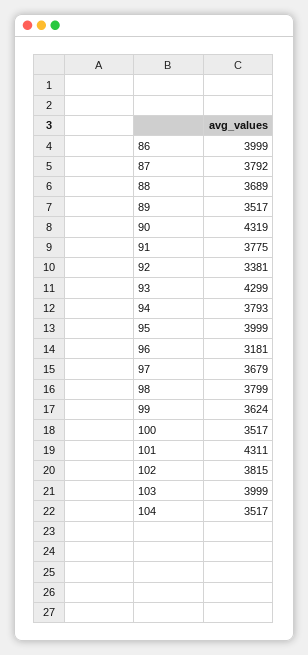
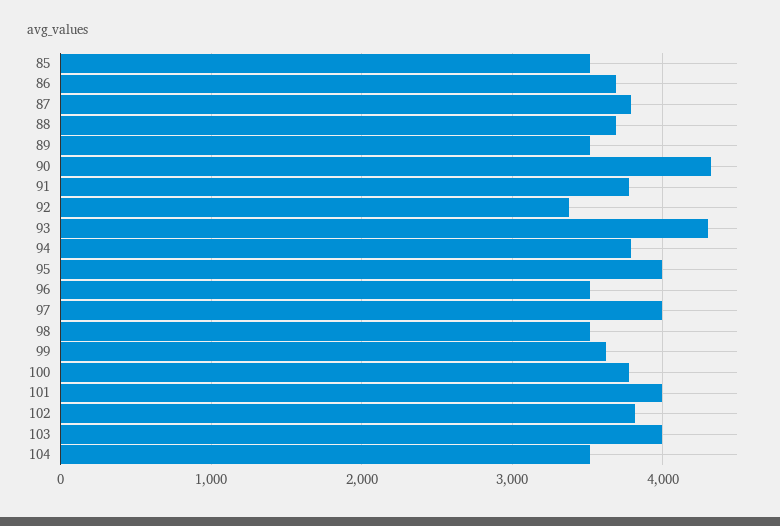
  {
-   "86": 3999,
+   "86": 3700,
    "87": 3792,
    "88": 3689,
    "89": 3517,
    "90": 4319,
    "91": 3775,
    "92": 3381,
    "93": 4299,
    "94": 3793,
    "95": 3999,
-   "96": 3181,
+   "96": 3500,
-   "97": 3679,
+   "97": 4000,
-   "98": 3799,
+   "98": 3500,
    "99": 3624,
-   "100": 3517,
+   "100": 3800,
-   "101": 4311,
+   "101": 4000,
    "102": 3815,
    "103": 3999,
-   "104": 3517
+   "104": 3517,
+   "85": 3500
  }

